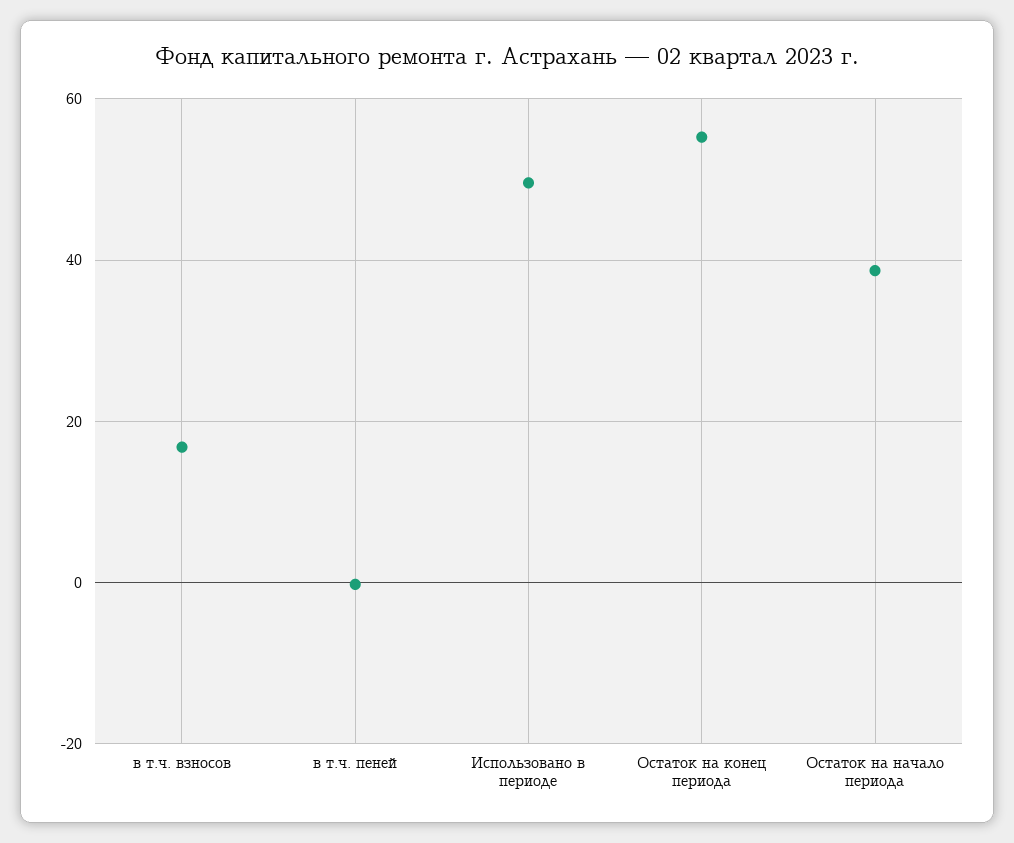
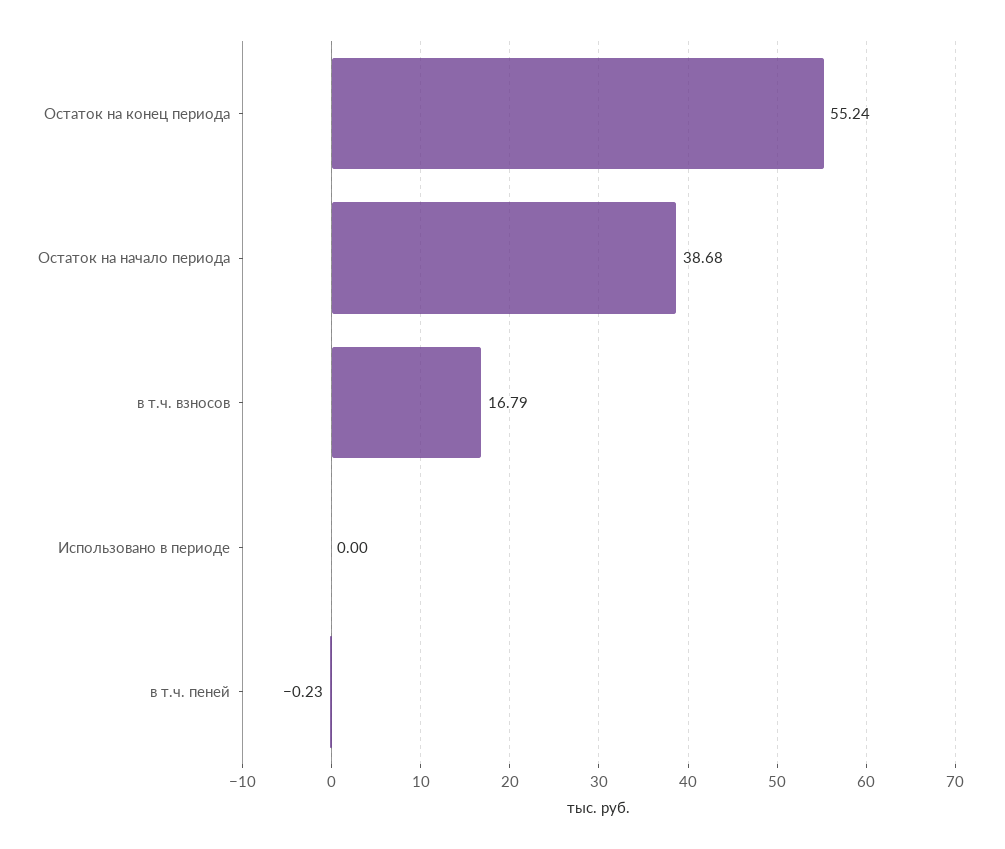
  {
    "в т.ч. взносов": 16.79,
    "в т.ч. пеней": -0.23,
-   "Использовано в периоде": 50,
+   "Использовано в периоде": 0,
    "Остаток на конец периода": 55.24,
    "Остаток на начало периода": 38.68
  }

